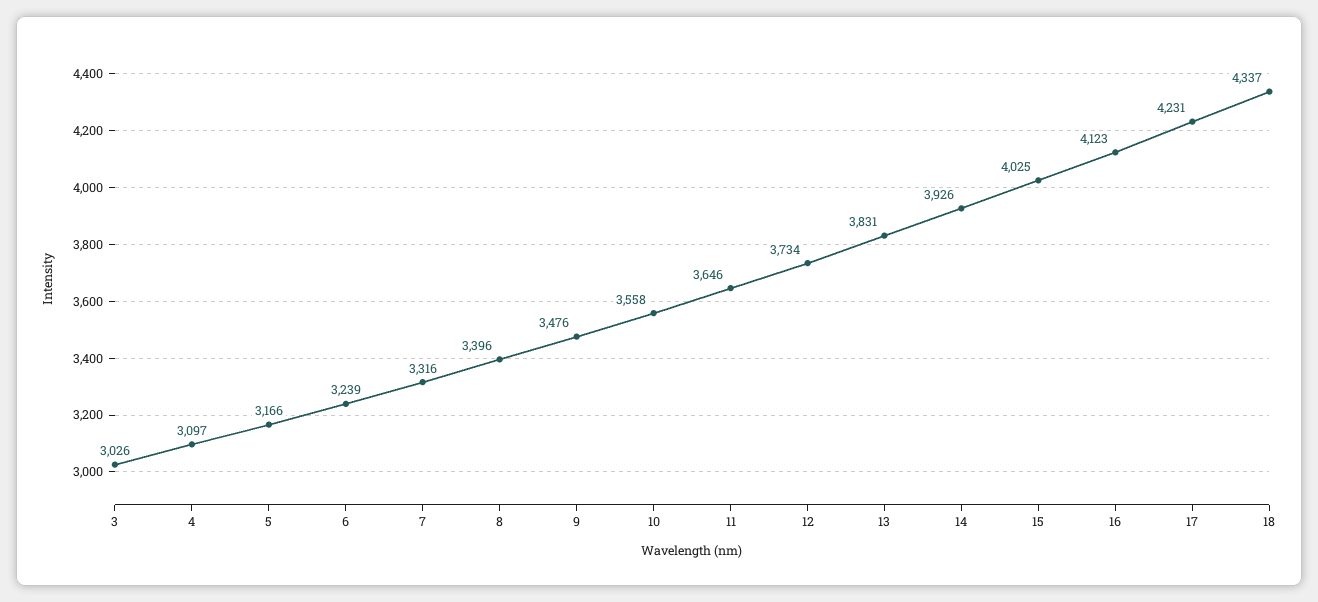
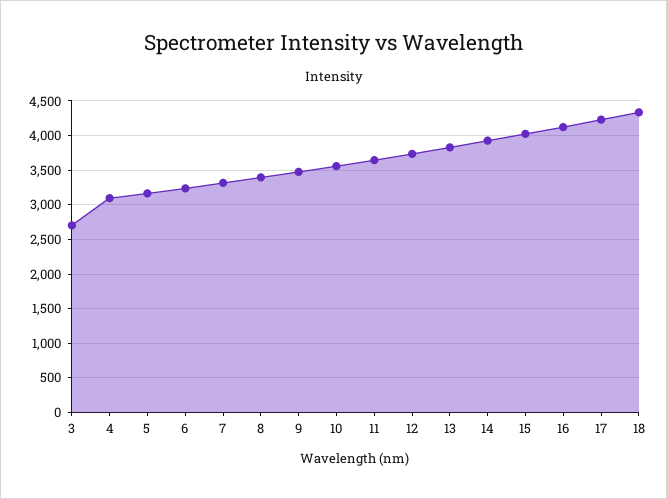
  {
-   "3": 3026,
+   "3": 2700,
    "4": 3097,
    "5": 3166,
    "6": 3239,
    "7": 3316,
    "8": 3396,
    "9": 3476,
    "10": 3558,
    "11": 3646,
    "12": 3734,
    "13": 3831,
    "14": 3926,
    "15": 4025,
    "16": 4123,
    "17": 4231,
    "18": 4337
  }

